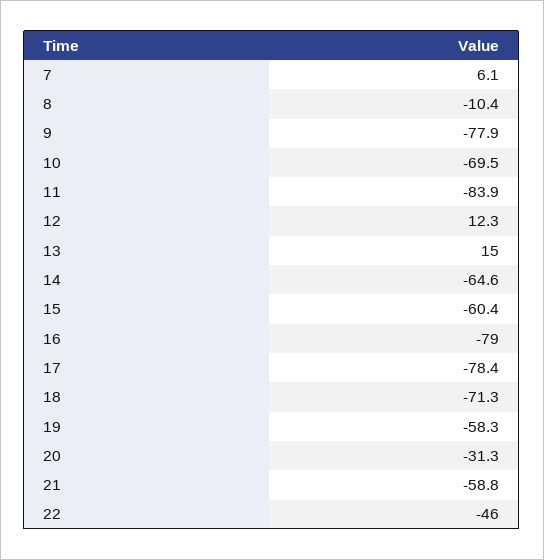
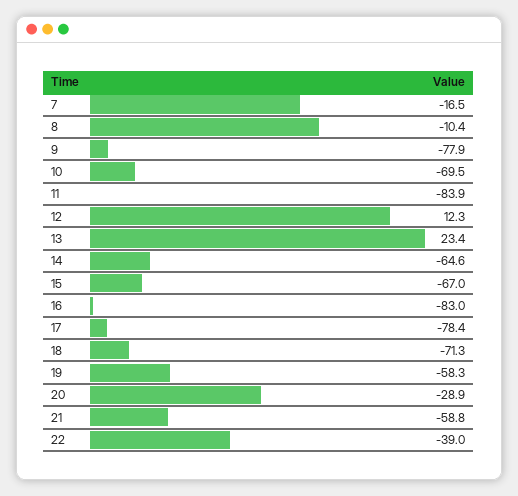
  {
-   "7": 6.1,
+   "7": -16.5,
    "8": -10.4,
    "9": -77.9,
    "10": -69.5,
    "11": -83.9,
    "12": 12.3,
-   "13": 15,
+   "13": 23.4,
    "14": -64.6,
-   "15": -60.4,
+   "15": -67,
-   "16": -79,
+   "16": -83,
    "17": -78.4,
    "18": -71.3,
    "19": -58.3,
-   "20": -31.3,
+   "20": -28.9,
    "21": -58.8,
-   "22": -46
+   "22": -39
  }

